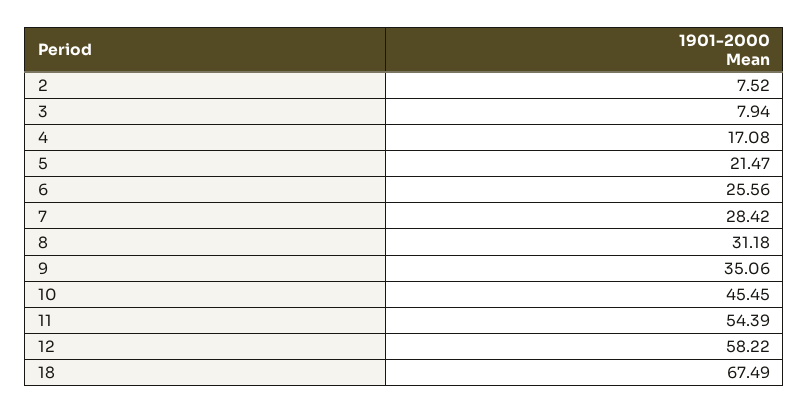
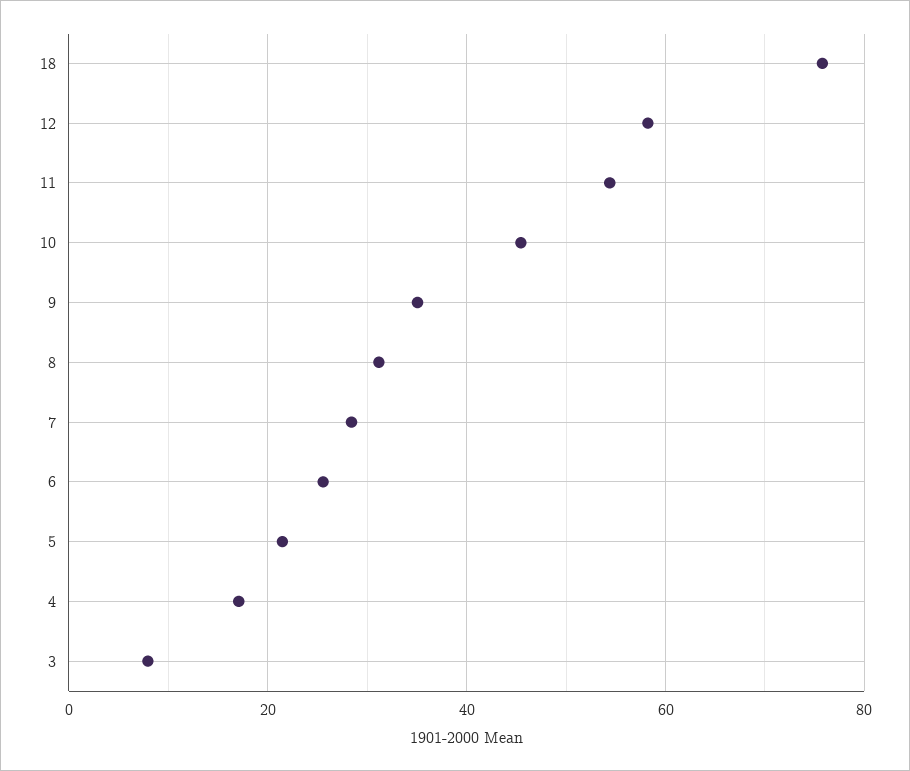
  {
-   "2": 7.52,
    "3": 7.94,
    "4": 17.08,
    "5": 21.47,
    "6": 25.56,
    "7": 28.42,
    "8": 31.18,
    "9": 35.06,
    "10": 45.45,
    "11": 54.39,
    "12": 58.22,
-   "18": 67.49
+   "18": 76
  }

